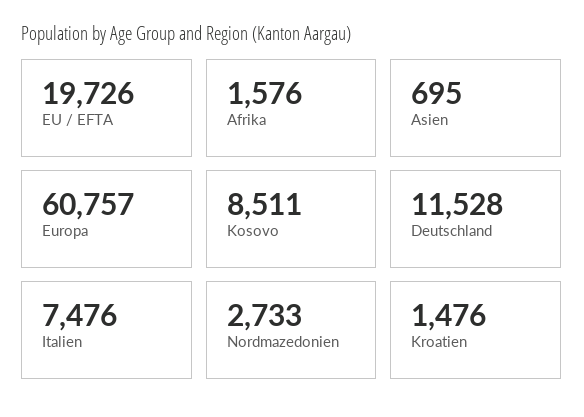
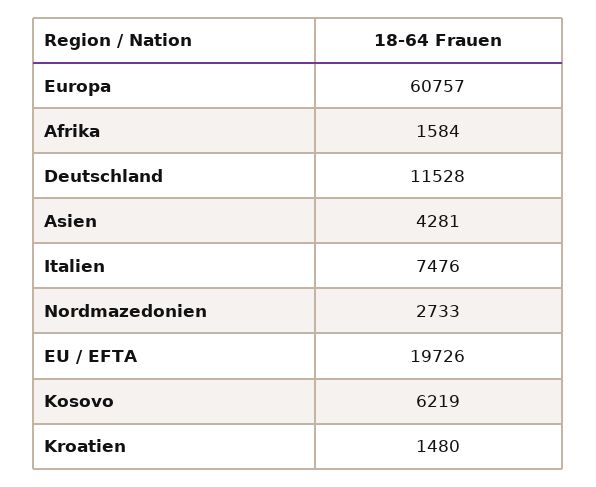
  {
    "EU / EFTA": 19726,
-   "Afrika": 1576,
+   "Afrika": 1584,
-   "Asien": 695,
+   "Asien": 4281,
    "Europa": 60757,
-   "Kosovo": 8511,
+   "Kosovo": 6219,
    "Deutschland": 11528,
    "Italien": 7476,
    "Nordmazedonien": 2733,
-   "Kroatien": 1476
+   "Kroatien": 1480
  }

